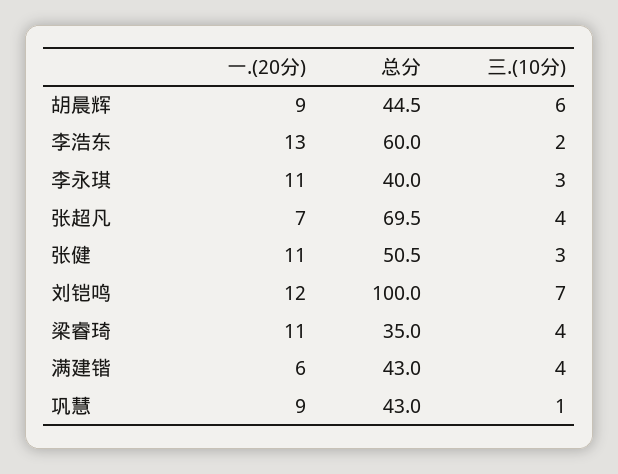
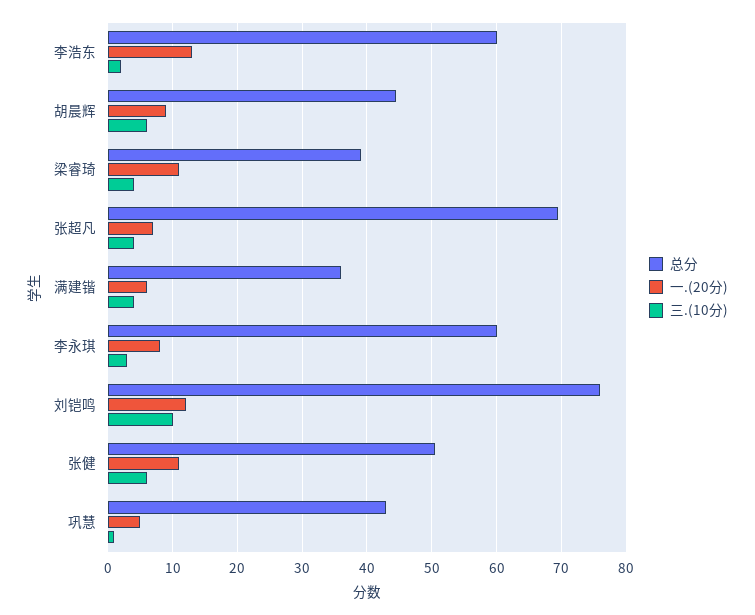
  {
    "一.(20分)": {
      "胡晨辉": 9,
      "李浩东": 13,
-     "李永琪": 11,
+     "李永琪": 8,
      "张超凡": 7,
      "张健": 11,
      "刘铠鸣": 12,
      "梁睿琦": 11,
      "满建锴": 6,
-     "巩慧": 9
+     "巩慧": 5
    },
    "总分": {
      "胡晨辉": 44.5,
      "李浩东": 60,
-     "李永琪": 40,
+     "李永琪": 60,
      "张超凡": 69.5,
      "张健": 50.5,
-     "刘铠鸣": 100,
+     "刘铠鸣": 76,
-     "梁睿琦": 35,
+     "梁睿琦": 39,
-     "满建锴": 43,
+     "满建锴": 36,
      "巩慧": 43
    },
    "三.(10分)": {
      "胡晨辉": 6,
      "李浩东": 2,
      "李永琪": 3,
      "张超凡": 4,
-     "张健": 3,
+     "张健": 6,
-     "刘铠鸣": 7,
+     "刘铠鸣": 10,
      "梁睿琦": 4,
      "满建锴": 4,
      "巩慧": 1
    }
  }

